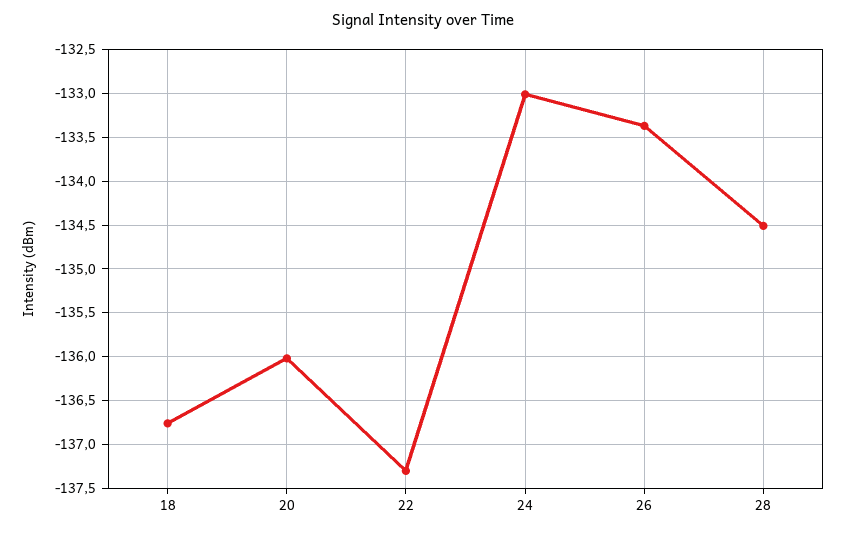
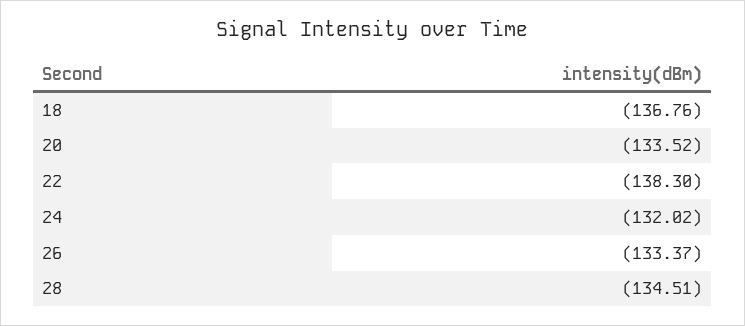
  {
    "18": -136.76,
-   "20": -136,
+   "20": -133.52,
-   "22": -137.3,
+   "22": -138.3,
-   "24": -133,
+   "24": -132.02,
    "26": -133.37,
    "28": -134.51
  }

